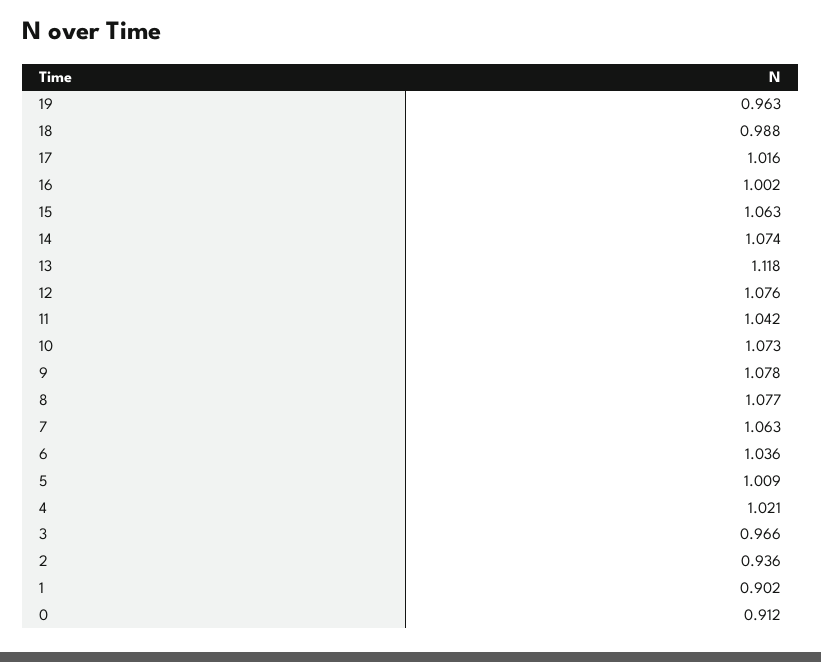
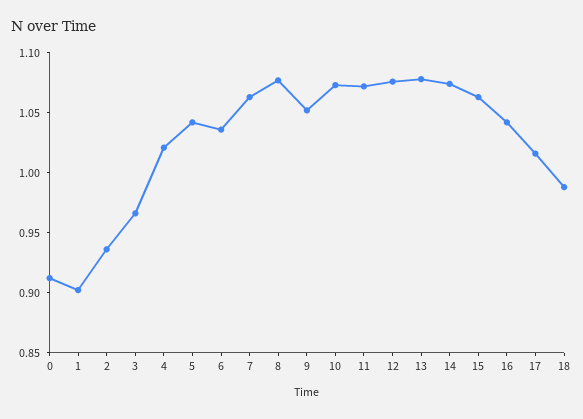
  {
-   "19": 0.963,
    "18": 0.988,
    "17": 1.016,
-   "16": 1.002,
+   "16": 1.04,
    "15": 1.063,
    "14": 1.074,
-   "13": 1.118,
+   "13": 1.08,
    "12": 1.076,
-   "11": 1.042,
+   "11": 1.07,
    "10": 1.073,
-   "9": 1.078,
+   "9": 1.05,
    "8": 1.077,
    "7": 1.063,
    "6": 1.036,
-   "5": 1.009,
+   "5": 1.04,
    "4": 1.021,
    "3": 0.966,
    "2": 0.936,
    "1": 0.902,
    "0": 0.912
  }

